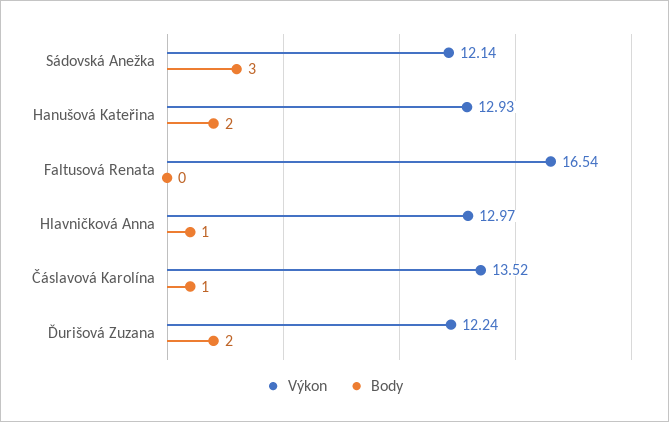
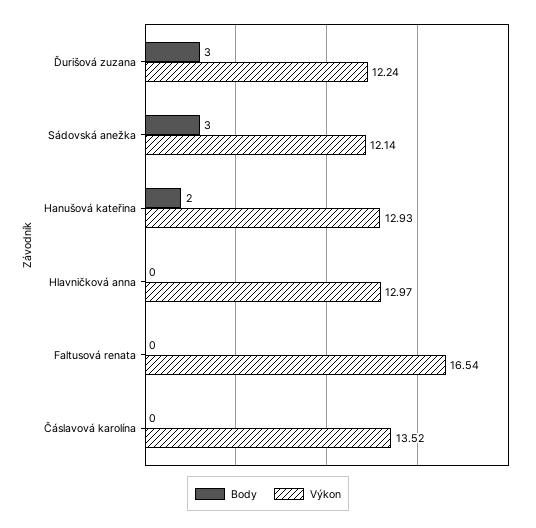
  {
    "Výkon": {
      "Sádovská Anežka": 12.14,
      "Hanušová Kateřina": 12.93,
      "Faltusová Renata": 16.54,
      "Hlavničková Anna": 12.97,
      "Čáslavová Karolína": 13.52,
      "Ďurišová Zuzana": 12.24
    },
    "Body": {
      "Sádovská Anežka": 3,
      "Hanušová Kateřina": 2,
      "Faltusová Renata": 0,
-     "Hlavničková Anna": 1,
+     "Hlavničková Anna": 0,
-     "Čáslavová Karolína": 1,
+     "Čáslavová Karolína": 0,
-     "Ďurišová Zuzana": 2
+     "Ďurišová Zuzana": 3
    }
  }

